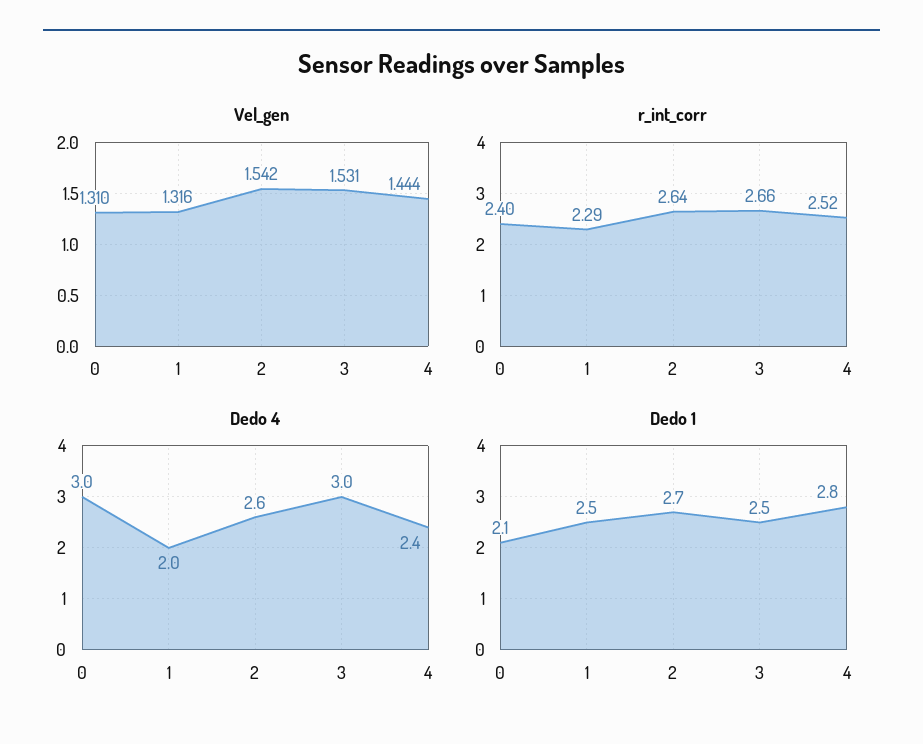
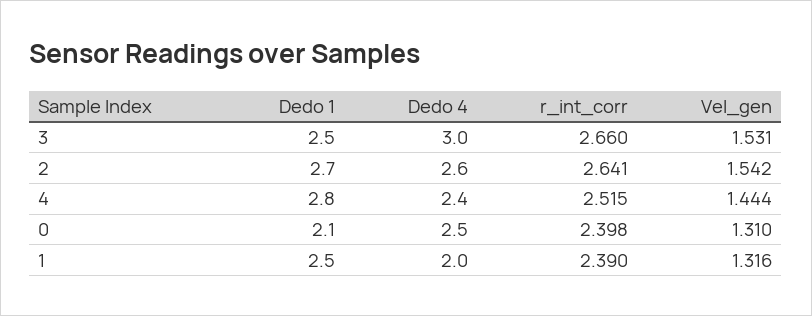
  {
    "Vel_gen": {
      "0": 1.31,
      "1": 1.316,
      "2": 1.542,
      "3": 1.531,
      "4": 1.444
    },
    "r_int_corr": {
      "0": 2.398,
-     "1": 2.29,
+     "1": 2.39,
      "2": 2.641,
      "3": 2.66,
      "4": 2.515
    },
    "Dedo 4": {
-     "0": 3,
+     "0": 2.5,
      "1": 2,
      "2": 2.6,
      "3": 3,
      "4": 2.4
    },
    "Dedo 1": {
      "0": 2.1,
      "1": 2.5,
      "2": 2.7,
      "3": 2.5,
      "4": 2.8
    }
  }

